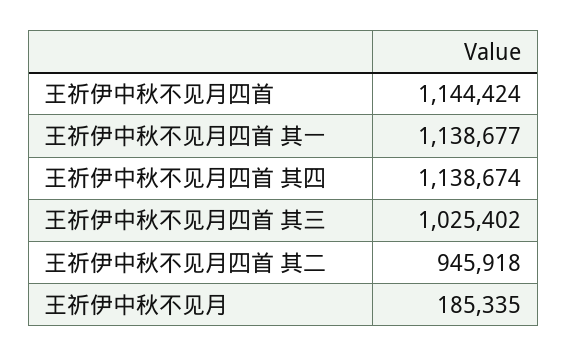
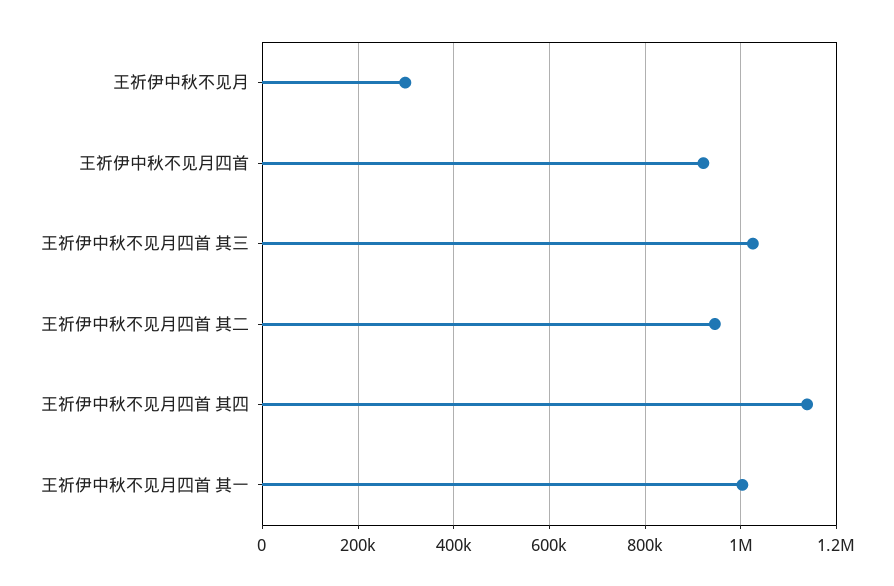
  {
-   "王祈伊中秋不见月四首": 1144424,
+   "王祈伊中秋不见月四首": 920000,
-   "王祈伊中秋不见月四首 其一": 1138677,
+   "王祈伊中秋不见月四首 其一": 1000000,
    "王祈伊中秋不见月四首 其四": 1138674,
    "王祈伊中秋不见月四首 其三": 1025402,
    "王祈伊中秋不见月四首 其二": 945918,
-   "王祈伊中秋不见月": 185335
+   "王祈伊中秋不见月": 300000
  }

